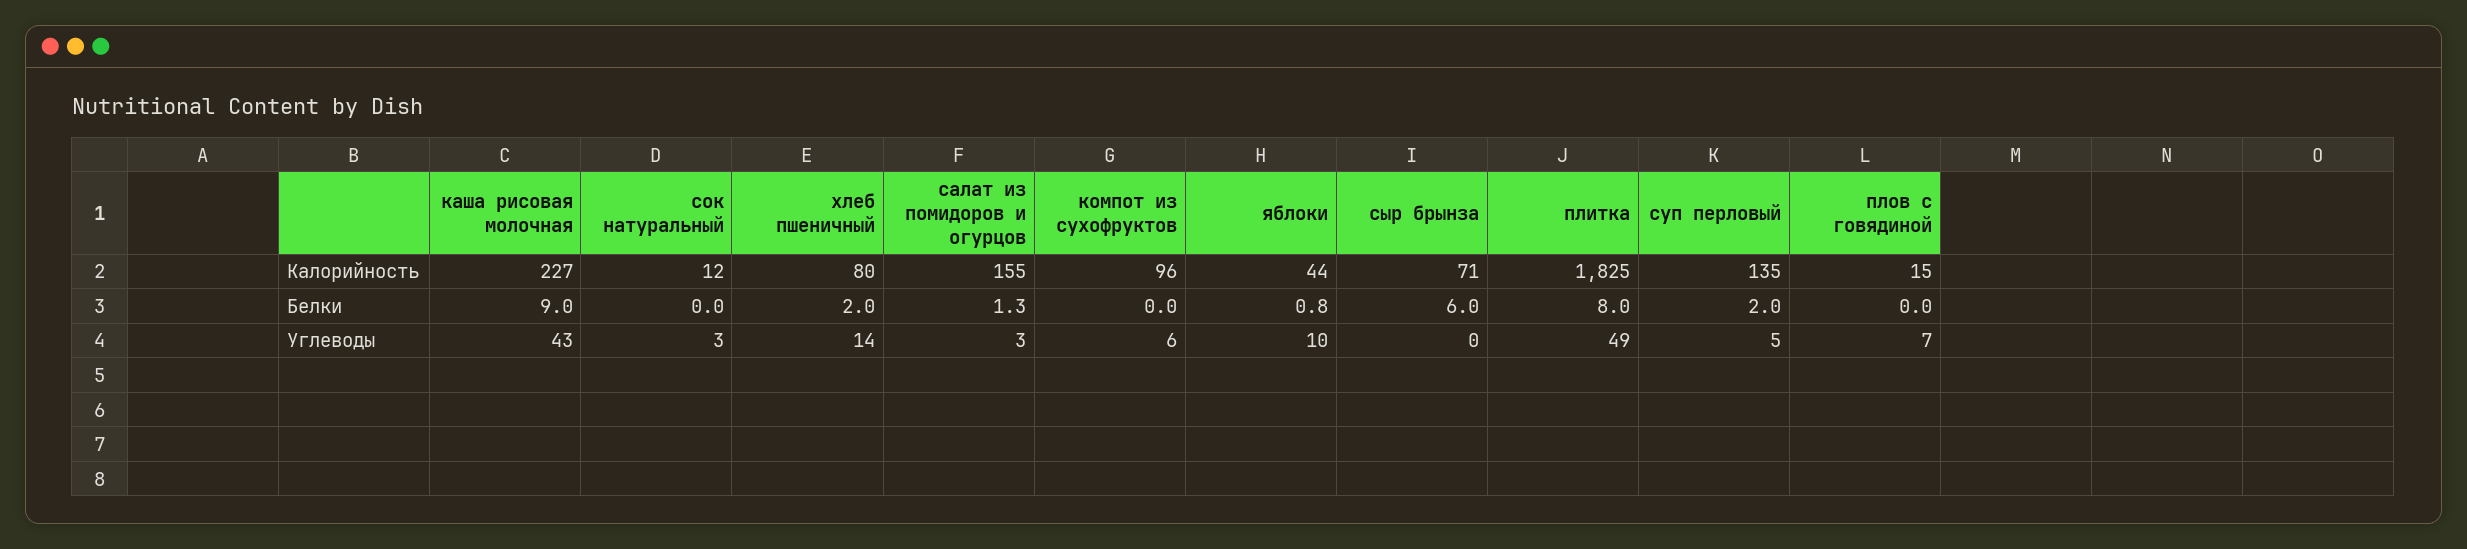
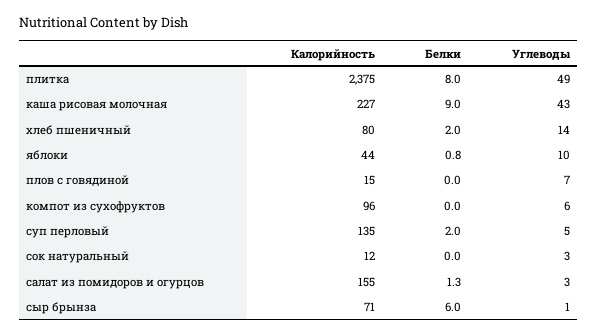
  {
    "каша рисовая молочная": {
      "Калорийность": 227,
      "Белки": 9,
      "Углеводы": 43
    },
    "сок натуральный": {
      "Калорийность": 12,
      "Белки": 0,
      "Углеводы": 3
    },
    "хлеб пшеничный": {
      "Калорийность": 80,
      "Белки": 2,
      "Углеводы": 14
    },
    "салат из помидоров и огурцов": {
      "Калорийность": 155,
      "Белки": 1.3,
      "Углеводы": 3
    },
    "компот из сухофруктов": {
      "Калорийность": 96,
      "Белки": 0,
      "Углеводы": 6
    },
    "яблоки": {
      "Калорийность": 44,
      "Белки": 0.8,
      "Углеводы": 10
    },
    "сыр брынза": {
      "Калорийность": 71,
      "Белки": 6,
-     "Углеводы": 0
+     "Углеводы": 1
    },
    "плитка": {
-     "Калорийность": 1825,
+     "Калорийность": 2375,
      "Белки": 8,
      "Углеводы": 49
    },
    "суп перловый": {
      "Калорийность": 135,
      "Белки": 2,
      "Углеводы": 5
    },
    "плов с говядиной": {
      "Калорийность": 15,
      "Белки": 0,
      "Углеводы": 7
    }
  }

